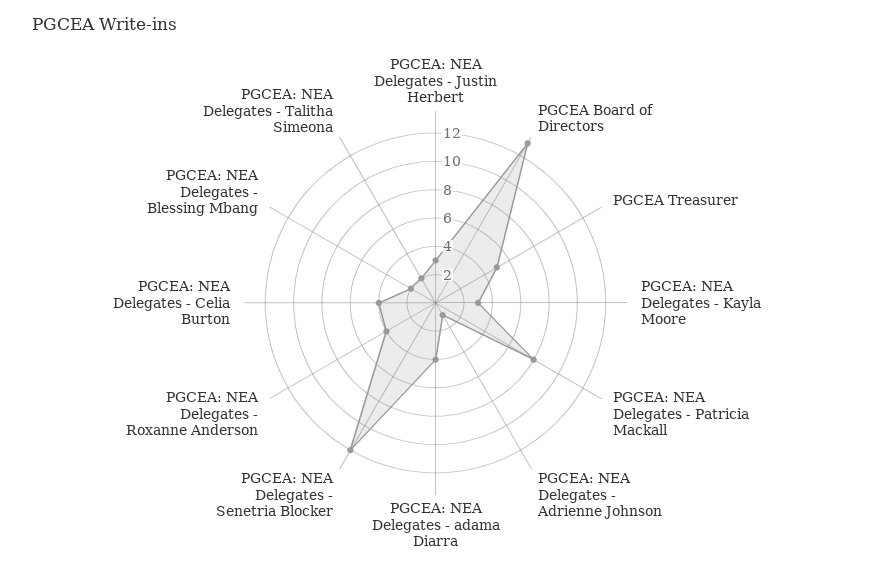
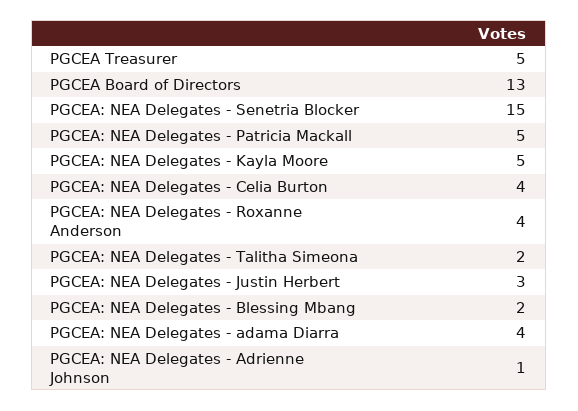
  {
    "PGCEA: NEA Delegates - Justin Herbert": 3,
    "PGCEA Board of Directors": 13,
    "PGCEA Treasurer": 5,
-   "PGCEA: NEA Delegates - Kayla Moore": 3,
+   "PGCEA: NEA Delegates - Kayla Moore": 5,
-   "PGCEA: NEA Delegates - Patricia Mackall": 8,
+   "PGCEA: NEA Delegates - Patricia Mackall": 5,
    "PGCEA: NEA Delegates - Adrienne Johnson": 1,
    "PGCEA: NEA Delegates - adama Diarra": 4,
-   "PGCEA: NEA Delegates - Senetria Blocker": 12,
+   "PGCEA: NEA Delegates - Senetria Blocker": 15,
    "PGCEA: NEA Delegates - Roxanne Anderson": 4,
    "PGCEA: NEA Delegates - Celia Burton": 4,
    "PGCEA: NEA Delegates - Blessing Mbang": 2,
    "PGCEA: NEA Delegates - Talitha Simeona": 2
  }

